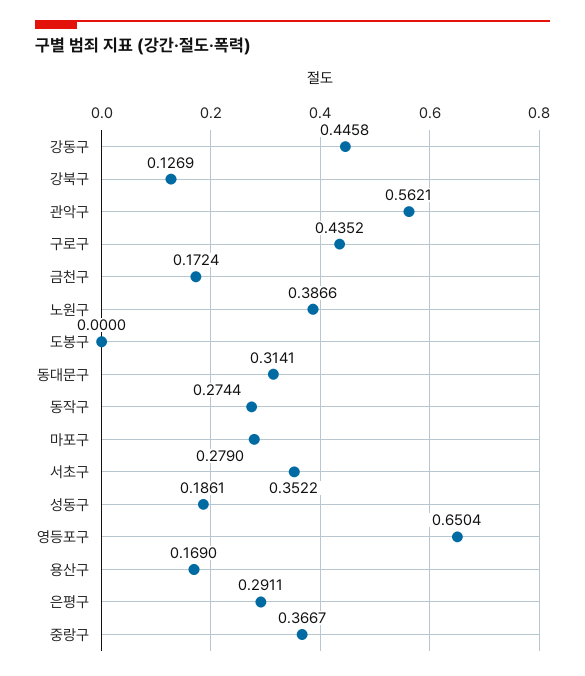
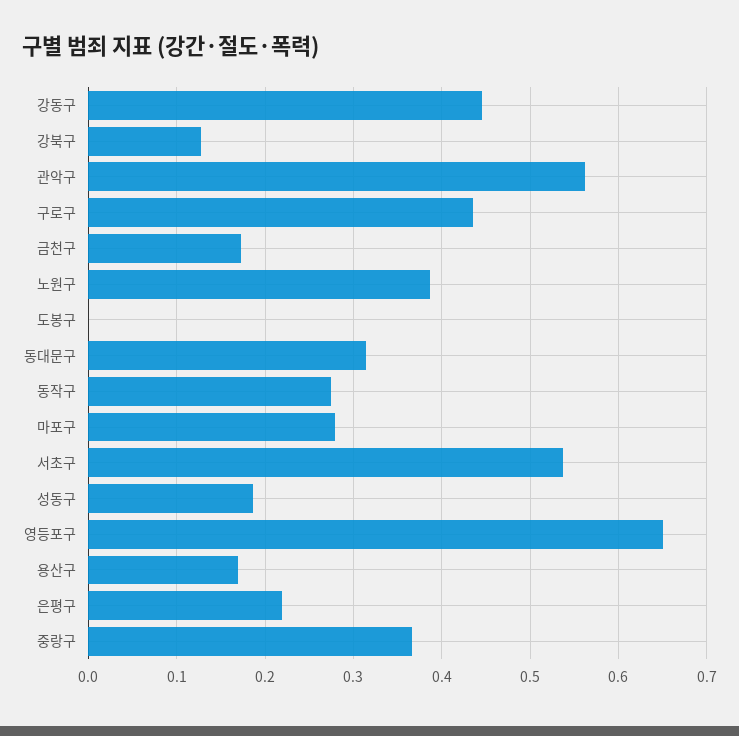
  {
    "강동구": 0.4458,
    "강북구": 0.1269,
    "관악구": 0.5621,
    "구로구": 0.4352,
    "금천구": 0.1724,
    "노원구": 0.3866,
    "도봉구": 0,
    "동대문구": 0.3141,
    "동작구": 0.2744,
    "마포구": 0.279,
-   "서초구": 0.3522,
+   "서초구": 0.54,
    "성동구": 0.1861,
    "영등포구": 0.6504,
    "용산구": 0.169,
-   "은평구": 0.2911,
+   "은평구": 0.22,
    "중랑구": 0.3667
  }

